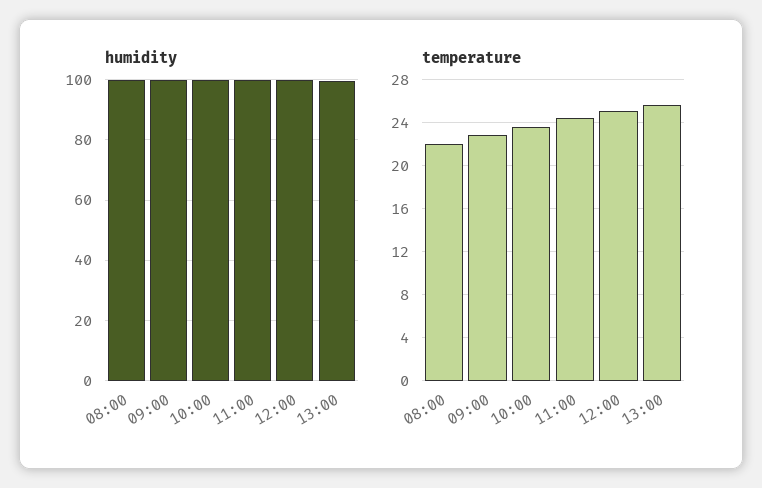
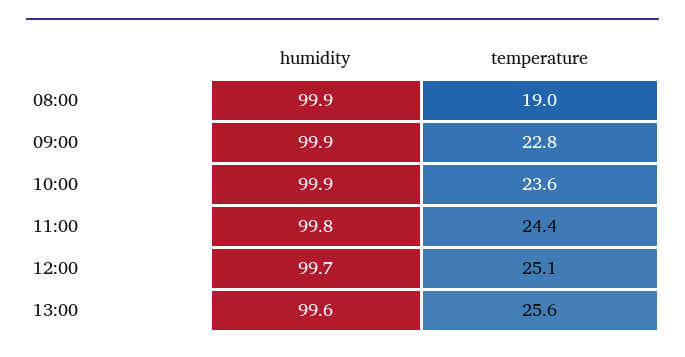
  {
    "humidity": {
      "08:00": 99.9,
      "09:00": 99.9,
      "10:00": 99.9,
      "11:00": 99.8,
      "12:00": 99.7,
      "13:00": 99.6
    },
    "temperature": {
-     "08:00": 22,
+     "08:00": 19,
      "09:00": 22.8,
      "10:00": 23.6,
      "11:00": 24.4,
      "12:00": 25.1,
      "13:00": 25.6
    }
  }

